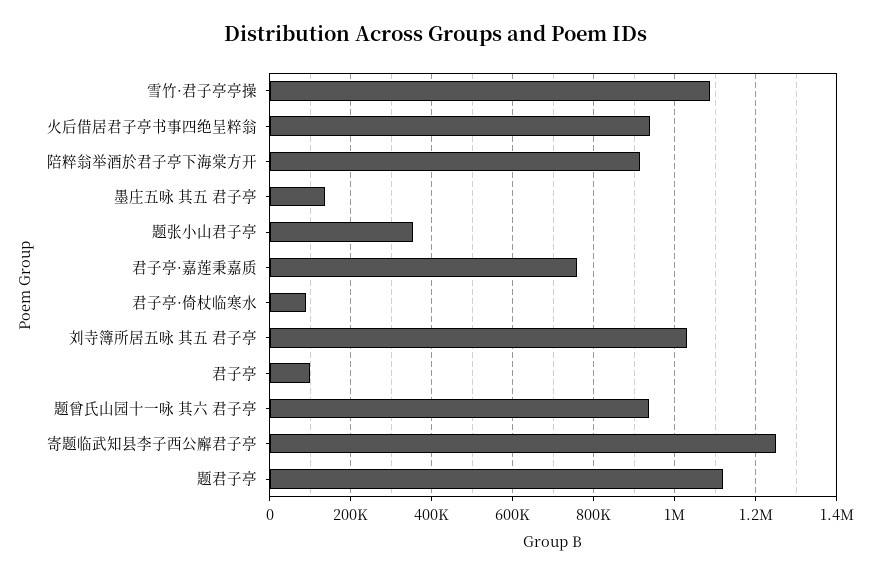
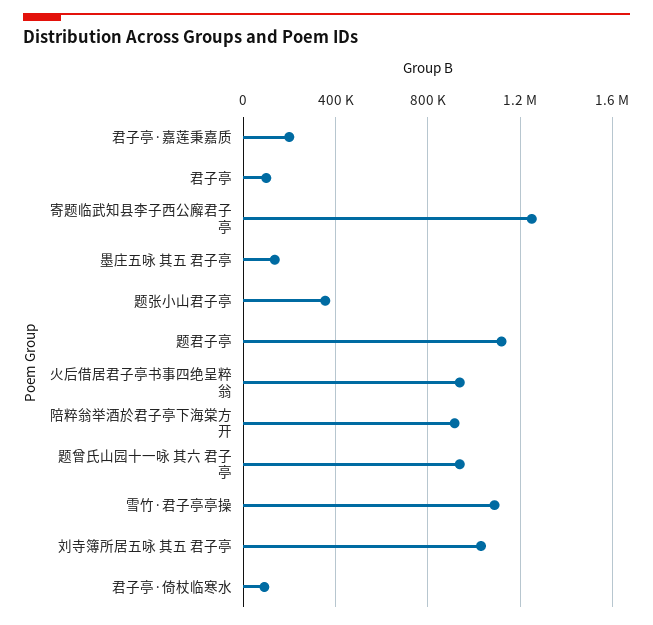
  {
    "雪竹·君子亭亭操": 1080000,
    "火后借居君子亭书事四绝呈粹翁": 940000,
    "陪粹翁举酒於君子亭下海棠方开": 920000,
    "墨庄五咏 其五 君子亭": 140000,
    "题张小山君子亭": 360000,
-   "君子亭·嘉莲秉嘉质": 760000,
+   "君子亭·嘉莲秉嘉质": 200000,
    "君子亭·倚杖临寒水": 100000,
    "刘寺簿所居五咏 其五 君子亭": 1040000,
    "君子亭": 100000,
    "题曾氏山园十一咏 其六 君子亭": 940000,
    "寄题临武知县李子西公廨君子亭": 1240000,
    "题君子亭": 1120000
  }

